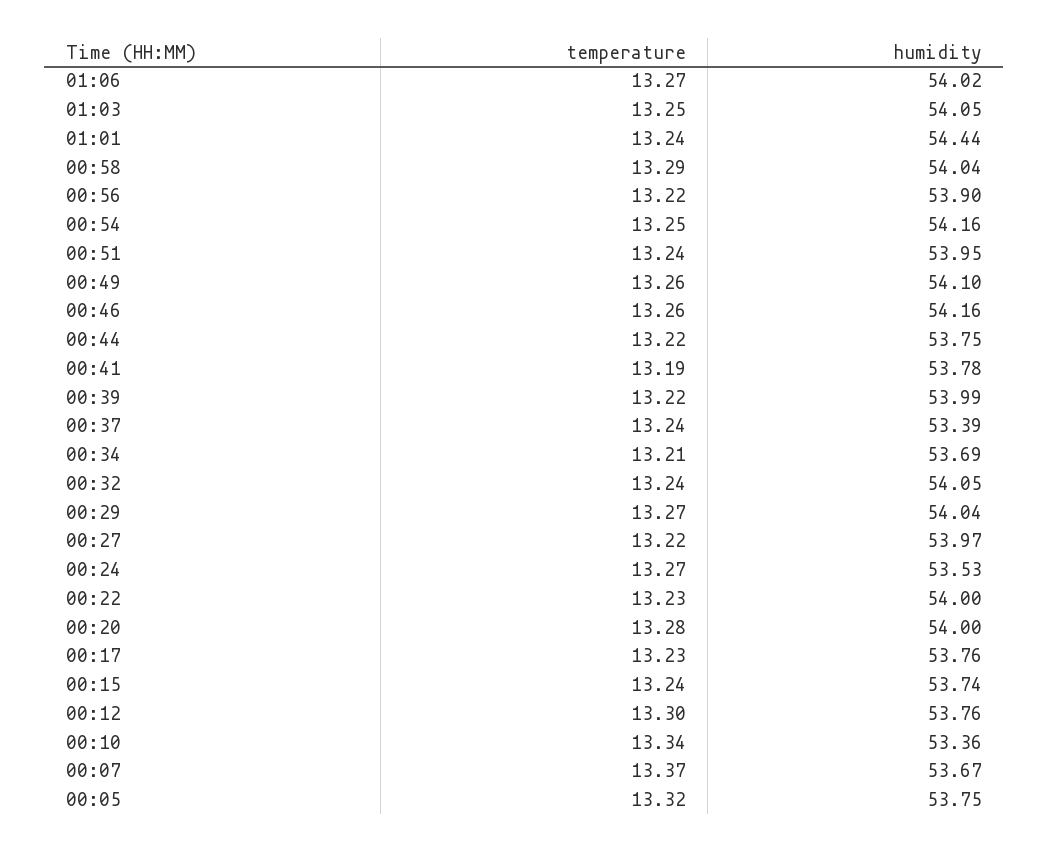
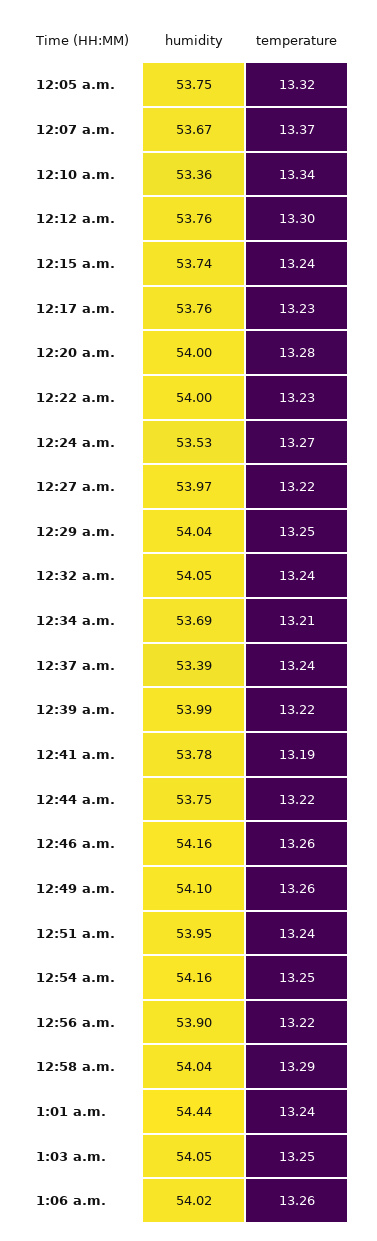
  {
    "temperature": {
-     "01:06": 13.27,
+     "01:06": 13.26,
      "01:03": 13.25,
      "01:01": 13.24,
      "00:58": 13.29,
      "00:56": 13.22,
      "00:54": 13.25,
      "00:51": 13.24,
      "00:49": 13.26,
      "00:46": 13.26,
      "00:44": 13.22,
      "00:41": 13.19,
      "00:39": 13.22,
      "00:37": 13.24,
      "00:34": 13.21,
      "00:32": 13.24,
-     "00:29": 13.27,
+     "00:29": 13.25,
      "00:27": 13.22,
      "00:24": 13.27,
      "00:22": 13.23,
      "00:20": 13.28,
      "00:17": 13.23,
      "00:15": 13.24,
      "00:12": 13.3,
      "00:10": 13.34,
      "00:07": 13.37,
      "00:05": 13.32
    },
    "humidity": {
      "01:06": 54.02,
      "01:03": 54.05,
      "01:01": 54.44,
      "00:58": 54.04,
      "00:56": 53.9,
      "00:54": 54.16,
      "00:51": 53.95,
      "00:49": 54.1,
      "00:46": 54.16,
      "00:44": 53.75,
      "00:41": 53.78,
      "00:39": 53.99,
      "00:37": 53.39,
      "00:34": 53.69,
      "00:32": 54.05,
      "00:29": 54.04,
      "00:27": 53.97,
      "00:24": 53.53,
      "00:22": 54,
      "00:20": 54,
      "00:17": 53.76,
      "00:15": 53.74,
      "00:12": 53.76,
      "00:10": 53.36,
      "00:07": 53.67,
      "00:05": 53.75
    }
  }

